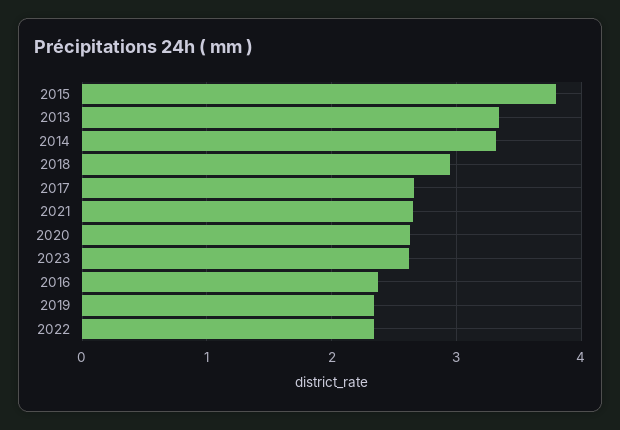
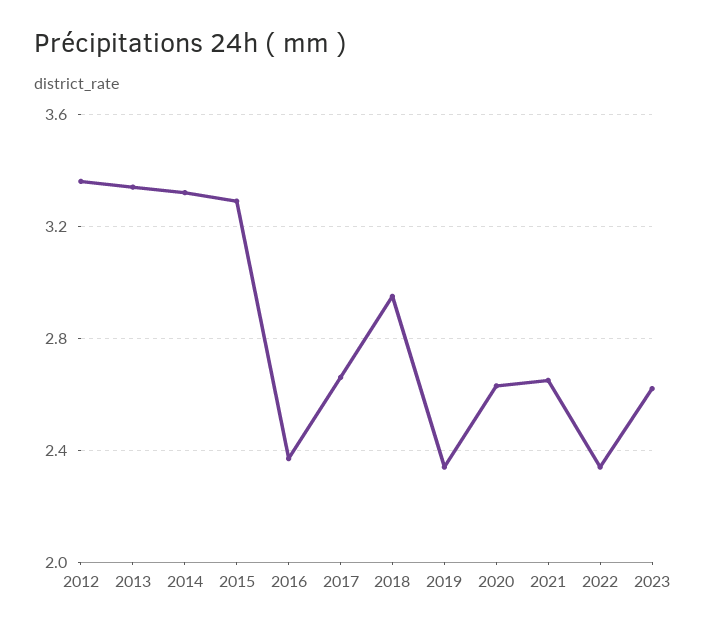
  {
-   "2015": 3.8,
+   "2015": 3.3,
    "2013": 3.35,
    "2014": 3.3,
    "2018": 2.95,
    "2017": 2.65,
    "2021": 2.65,
    "2020": 2.65,
    "2023": 2.6,
    "2016": 2.35,
    "2019": 2.35,
-   "2022": 2.35
+   "2022": 2.35,
+   "2012": 3.35
  }

